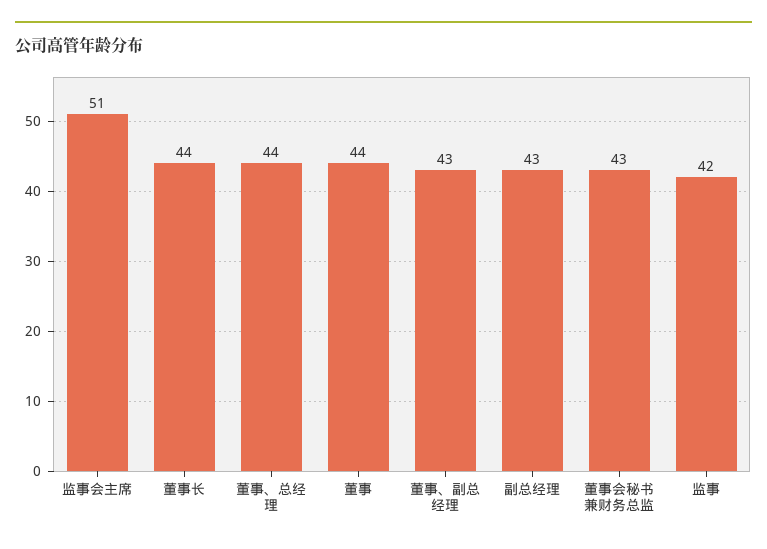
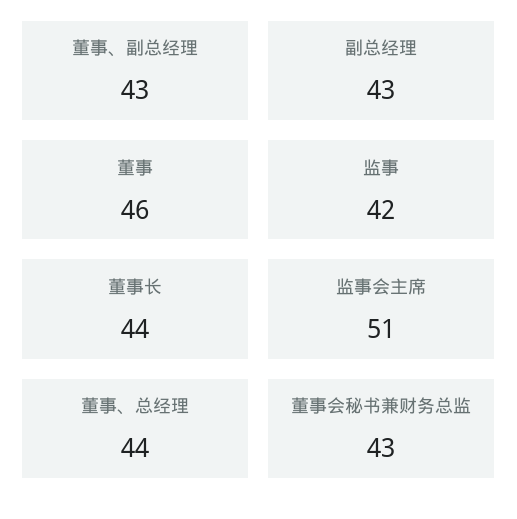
  {
    "监事会主席": 51,
    "董事长": 44,
    "董事、总经理": 44,
-   "董事": 44,
+   "董事": 46,
    "董事、副总经理": 43,
    "副总经理": 43,
    "董事会秘书兼财务总监": 43,
    "监事": 42
  }

